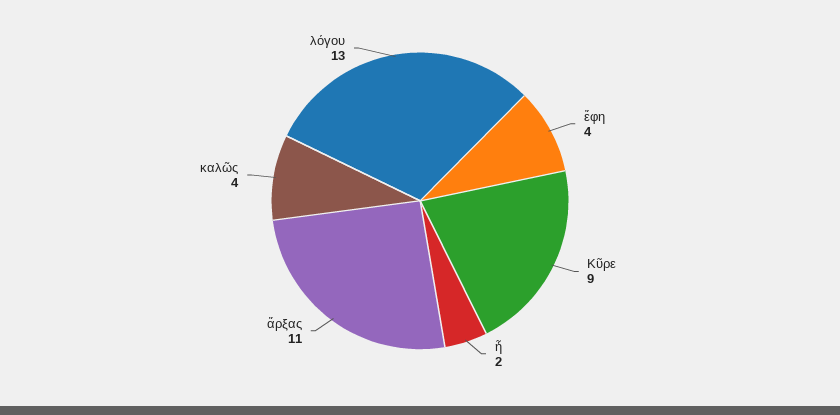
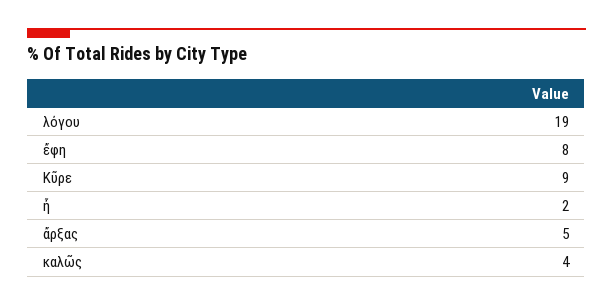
  {
-   "ἔφη": 4,
+   "ἔφη": 8,
    "Κῦρε": 9,
    "ἦ": 2,
-   "ἄρξας": 11,
+   "ἄρξας": 5,
    "καλῶς": 4,
-   "λόγου": 13
+   "λόγου": 19
  }

